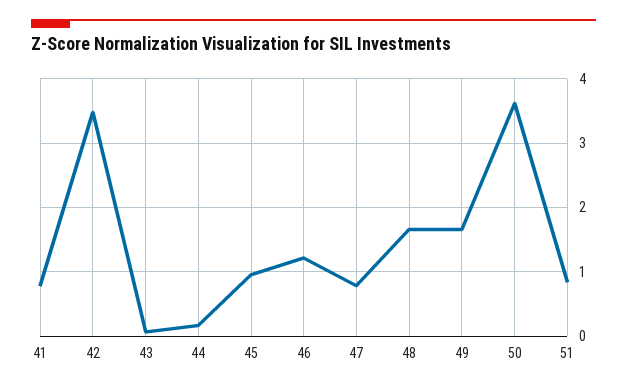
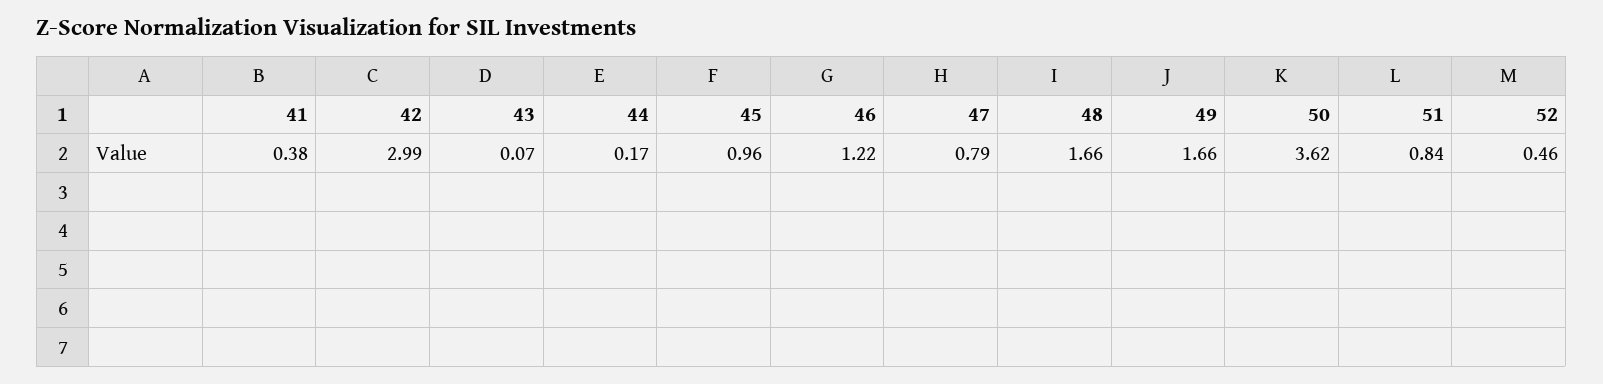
  {
-   "41": 0.8,
+   "41": 0.38,
-   "42": 3.5,
+   "42": 2.99,
    "43": 0.07,
    "44": 0.17,
    "45": 0.96,
    "46": 1.22,
    "47": 0.79,
    "48": 1.66,
    "49": 1.66,
    "50": 3.62,
-   "51": 0.84
+   "51": 0.84,
+   "52": 0.46
  }

